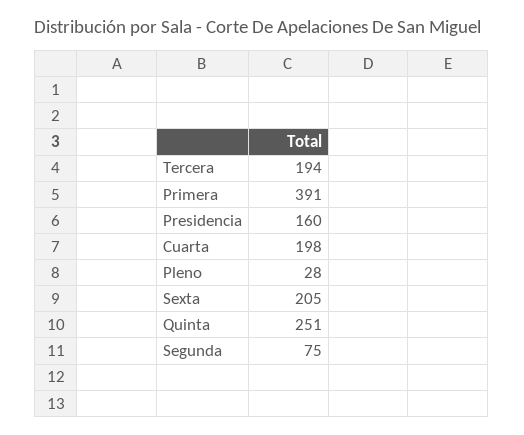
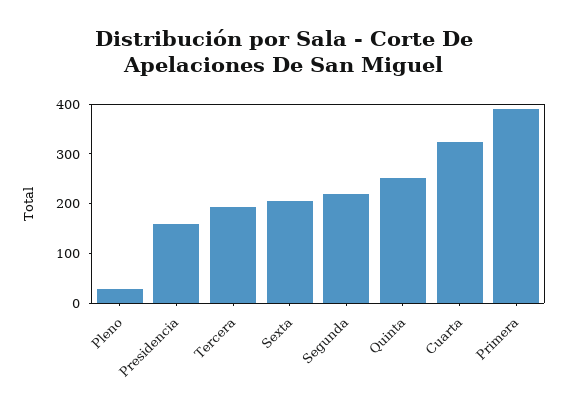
  {
    "Tercera": 194,
    "Primera": 391,
    "Presidencia": 160,
-   "Cuarta": 198,
+   "Cuarta": 320,
    "Pleno": 28,
    "Sexta": 205,
    "Quinta": 251,
-   "Segunda": 75
+   "Segunda": 220
  }

